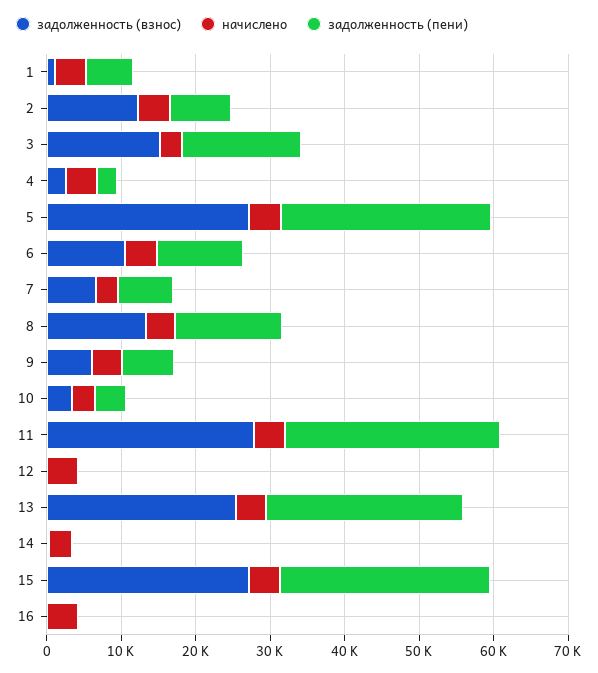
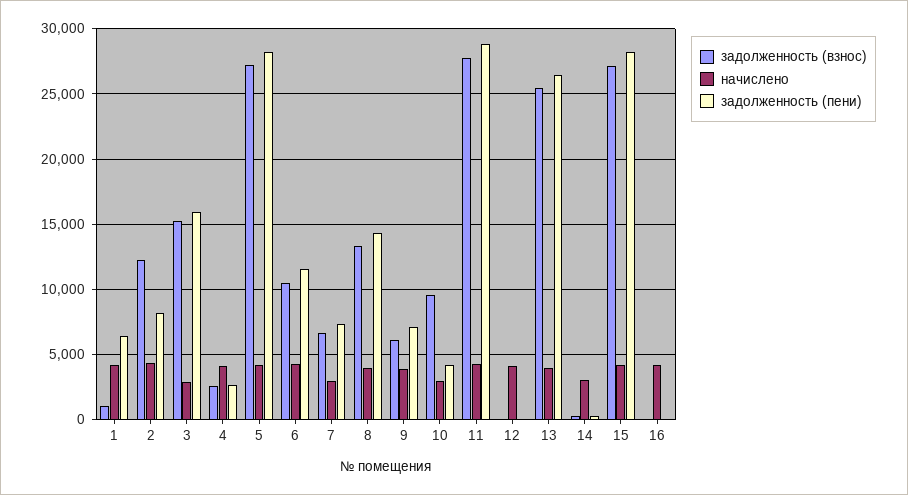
  {
    "задолженность (взнос)": {
      "1": 1000,
      "2": 12500,
      "3": 15500,
      "4": 2500,
      "5": 27000,
      "6": 10500,
      "7": 6500,
      "8": 13500,
      "9": 6000,
-     "10": 4000,
+     "10": 9500,
      "11": 28000,
      "12": 0,
      "13": 25500,
      "14": 500,
      "15": 27000,
      "16": 0
    },
    "начислено": {
      "1": 4000,
      "2": 4500,
      "3": 3000,
      "4": 4000,
      "5": 4000,
      "6": 4500,
      "7": 3000,
      "8": 4000,
      "9": 4000,
      "10": 3000,
      "11": 4500,
      "12": 4000,
      "13": 4000,
      "14": 3000,
      "15": 4000,
      "16": 4000
    },
    "задолженность (пени)": {
      "1": 6500,
      "2": 8000,
      "3": 16000,
      "4": 2500,
      "5": 28000,
      "6": 11500,
      "7": 7500,
      "8": 14500,
      "9": 7000,
      "10": 4000,
      "11": 29000,
      "12": 0,
      "13": 26500,
      "14": 500,
      "15": 28000,
      "16": 0
    }
  }

